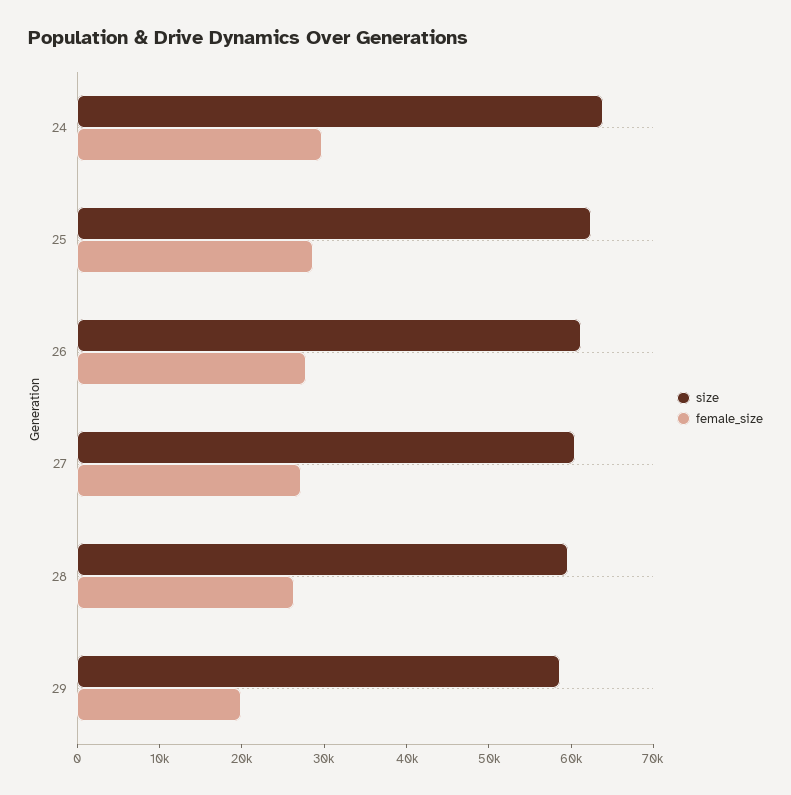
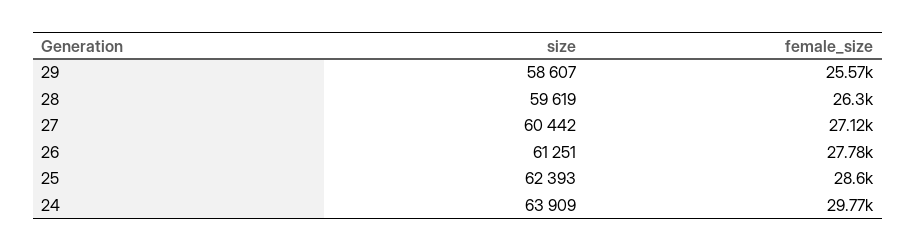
  {
    "size": {
      "24": 63909,
      "25": 62393,
      "26": 61251,
      "27": 60442,
      "28": 59619,
      "29": 58607
    },
    "female_size": {
      "24": 29770,
      "25": 28600,
      "26": 27780,
      "27": 27120,
      "28": 26300,
-     "29": 20000
+     "29": 25570
    }
  }

